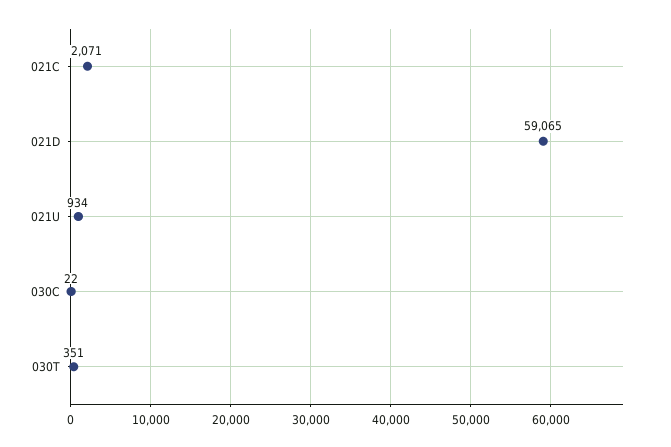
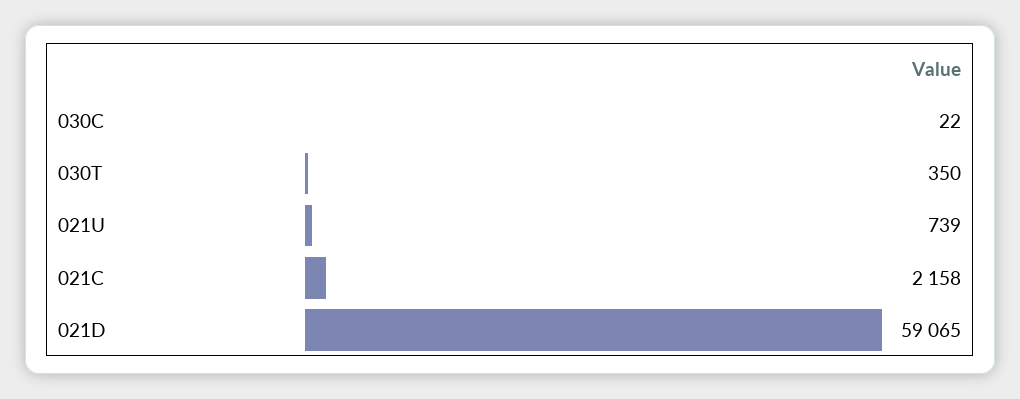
  {
-   "021C": 2071,
+   "021C": 2158,
    "021D": 59065,
-   "021U": 934,
+   "021U": 739,
    "030C": 22,
-   "030T": 351
+   "030T": 350
  }

